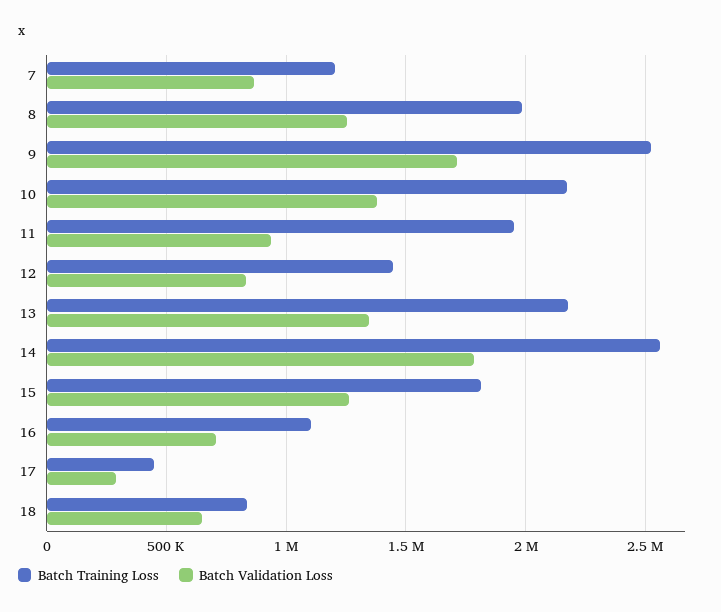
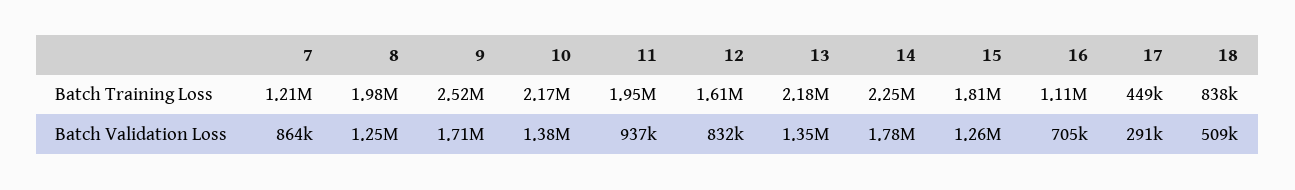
  {
    "Batch Training Loss": {
      "7": 1210000,
      "8": 1980000,
      "9": 2520000,
      "10": 2170000,
      "11": 1950000,
-     "12": 1450000,
+     "12": 1610000,
      "13": 2180000,
-     "14": 2550000,
+     "14": 2250000,
      "15": 1810000,
      "16": 1110000,
      "17": 449000,
      "18": 838000
    },
    "Batch Validation Loss": {
      "7": 864000,
      "8": 1250000,
      "9": 1710000,
      "10": 1380000,
      "11": 937000,
      "12": 832000,
      "13": 1350000,
      "14": 1780000,
      "15": 1260000,
      "16": 705000,
      "17": 291000,
-     "18": 650000
+     "18": 509000
    }
  }

